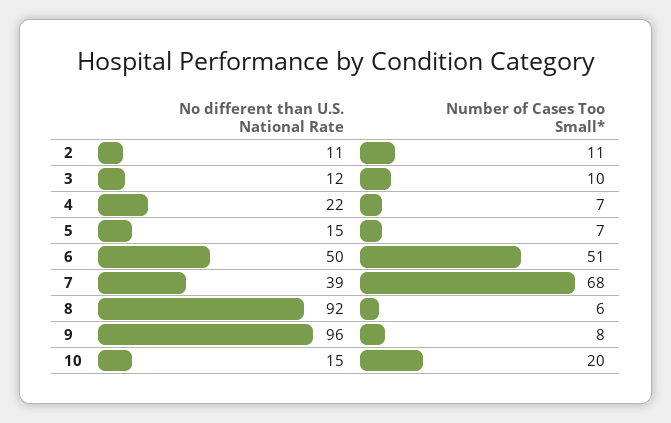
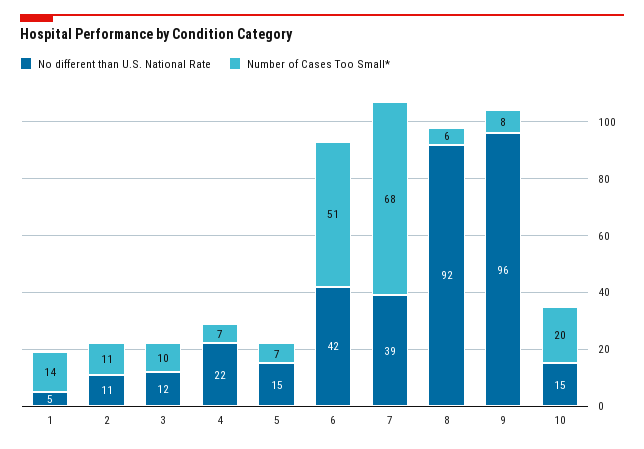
  {
    "No different than U.S. National Rate": {
      "2": 11,
      "3": 12,
      "4": 22,
      "5": 15,
-     "6": 50,
+     "6": 42,
      "7": 39,
      "8": 92,
      "9": 96,
-     "10": 15
+     "10": 15,
+     "1": 5
    },
    "Number of Cases Too Small*": {
      "2": 11,
      "3": 10,
      "4": 7,
      "5": 7,
      "6": 51,
      "7": 68,
      "8": 6,
      "9": 8,
-     "10": 20
+     "10": 20,
+     "1": 14
    }
  }

